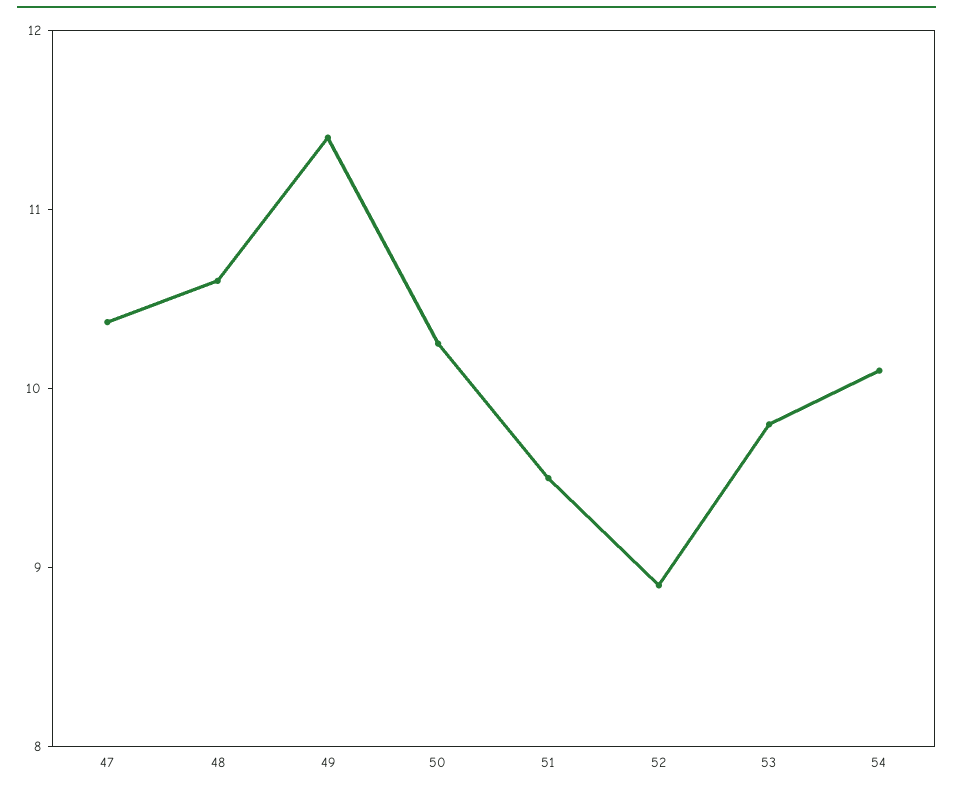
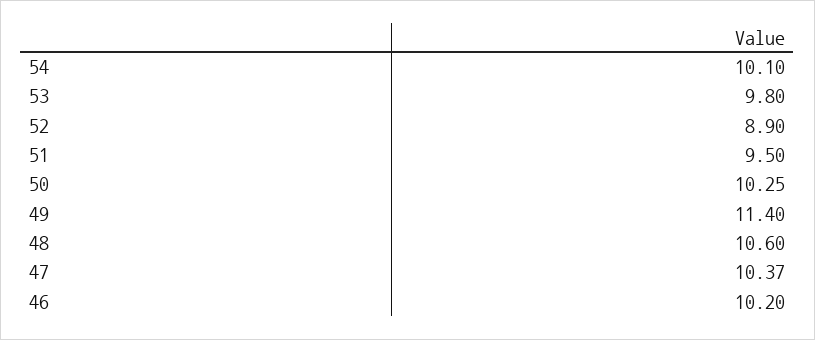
  {
    "47": 10.37,
    "48": 10.6,
    "49": 11.4,
    "50": 10.25,
    "51": 9.5,
    "52": 8.9,
    "53": 9.8,
-   "54": 10.1
+   "54": 10.1,
+   "46": 10.2
  }

